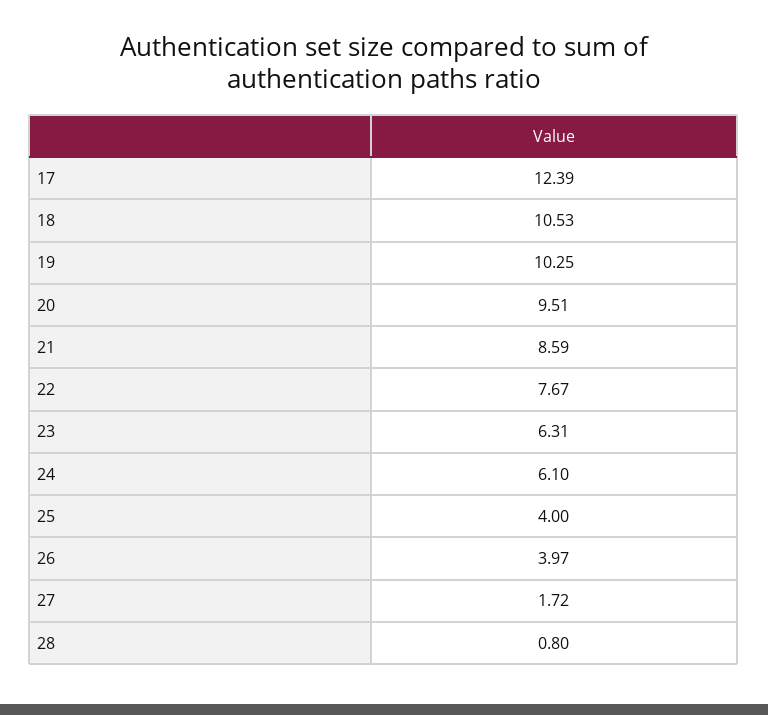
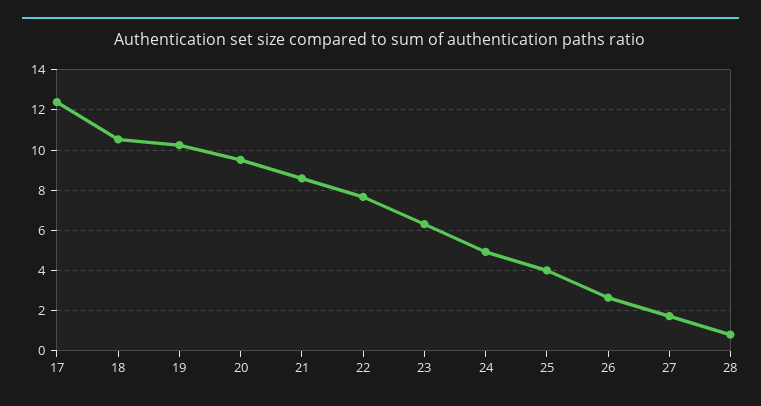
  {
    "17": 12.39,
    "18": 10.53,
    "19": 10.25,
    "20": 9.51,
    "21": 8.59,
    "22": 7.67,
    "23": 6.31,
-   "24": 6.1,
+   "24": 5,
    "25": 4,
-   "26": 3.97,
+   "26": 2.5,
    "27": 1.72,
    "28": 0.8
  }

